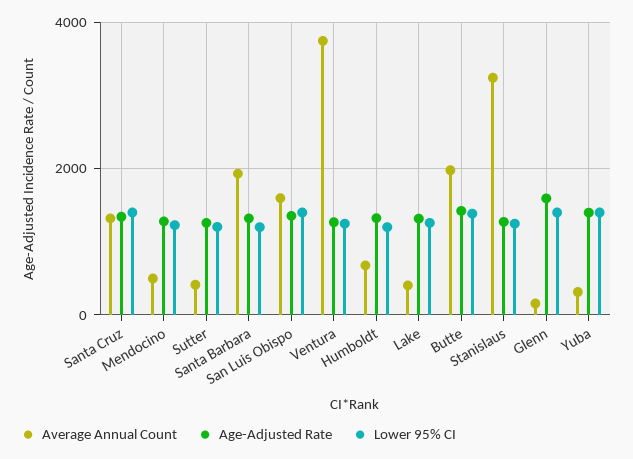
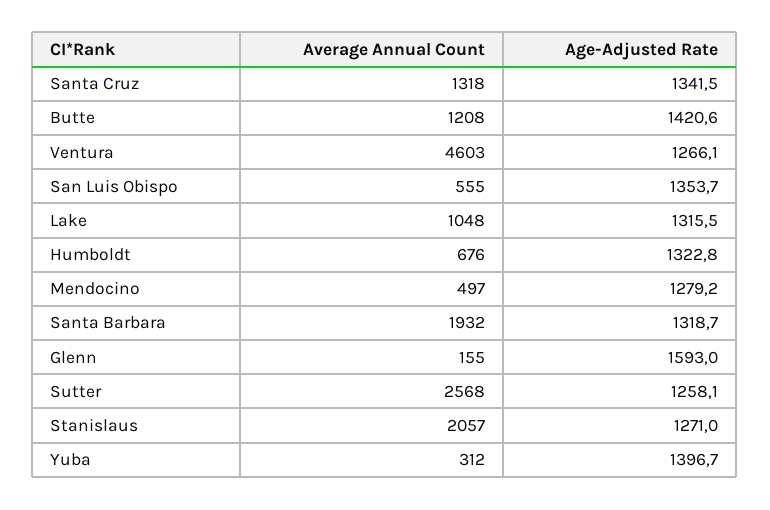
  {
    "Average Annual Count": {
      "Santa Cruz": 1318,
      "Mendocino": 497,
-     "Sutter": 400,
+     "Sutter": 2568,
      "Santa Barbara": 1932,
-     "San Luis Obispo": 1600,
+     "San Luis Obispo": 555,
-     "Ventura": 3800,
+     "Ventura": 4603,
      "Humboldt": 676,
-     "Lake": 400,
+     "Lake": 1048,
-     "Butte": 2000,
+     "Butte": 1208,
-     "Stanislaus": 3200,
+     "Stanislaus": 2057,
      "Glenn": 155,
      "Yuba": 312
    },
    "Age-Adjusted Rate": {
      "Santa Cruz": 1341.5,
      "Mendocino": 1279.2,
      "Sutter": 1258.1,
      "Santa Barbara": 1318.7,
      "San Luis Obispo": 1353.7,
      "Ventura": 1266.1,
      "Humboldt": 1322.8,
      "Lake": 1315.5,
      "Butte": 1420.6,
      "Stanislaus": 1271,
      "Glenn": 1593,
      "Yuba": 1396.7
-   },
+   }
-   "Lower 95% CI": {
-     "Santa Cruz": 1400,
-     "Mendocino": 1200,
-     "Sutter": 1200,
-     "Santa Barbara": 1200,
-     "San Luis Obispo": 1400,
-     "Ventura": 1200,
-     "Humboldt": 1200,
-     "Lake": 1200,
-     "Butte": 1400,
-     "Stanislaus": 1200,
-     "Glenn": 1400,
-     "Yuba": 1400
-   }
  }

